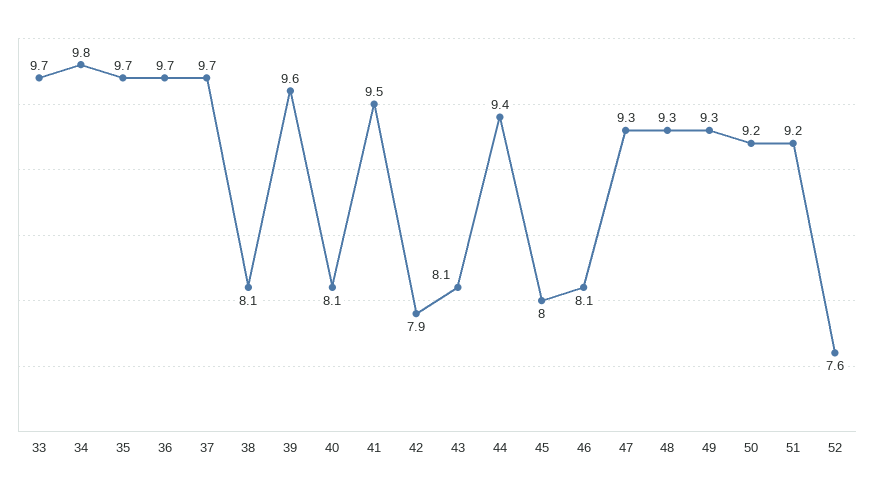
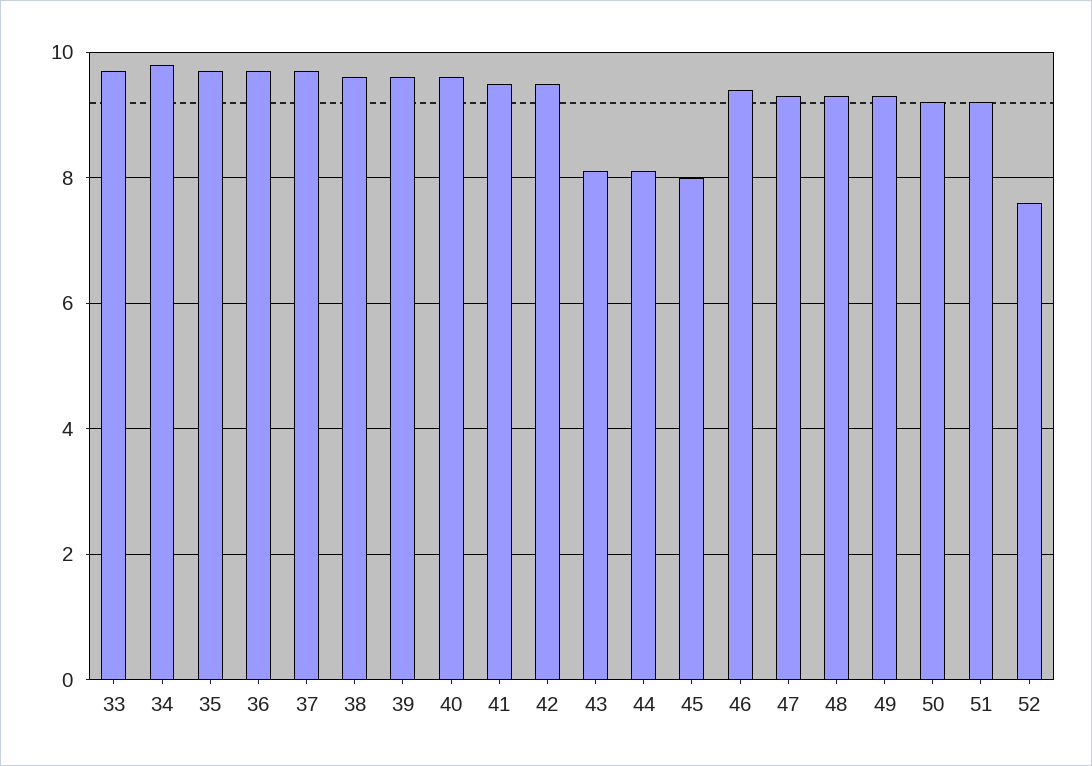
  {
    "33": 9.7,
    "34": 9.8,
    "35": 9.7,
    "36": 9.7,
    "37": 9.7,
-   "38": 8.1,
+   "38": 9.5,
    "39": 9.6,
-   "40": 8.1,
+   "40": 9.5,
    "41": 9.5,
-   "42": 7.9,
+   "42": 9.5,
    "43": 8.1,
-   "44": 9.4,
+   "44": 8,
    "45": 8,
-   "46": 8.1,
+   "46": 9.5,
    "47": 9.3,
    "48": 9.3,
    "49": 9.3,
    "50": 9.2,
    "51": 9.2,
    "52": 7.6
  }

